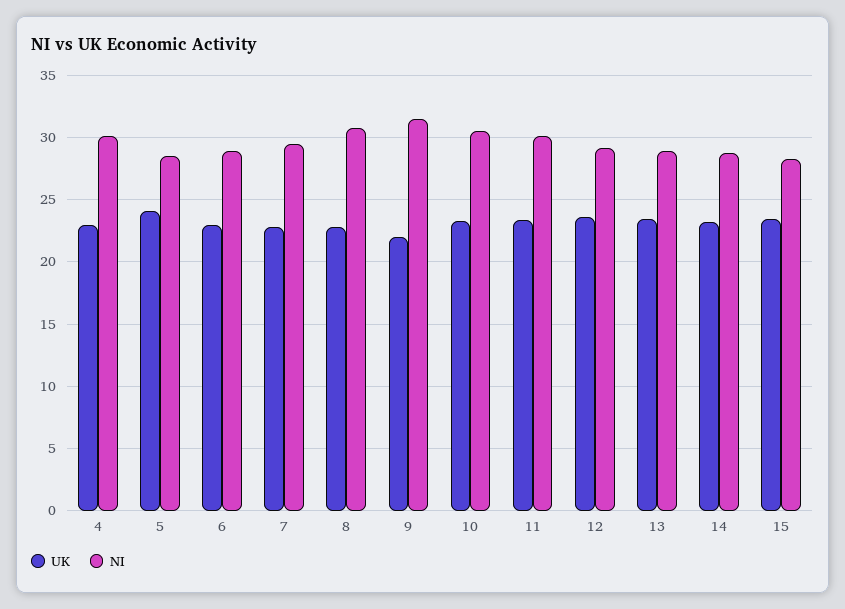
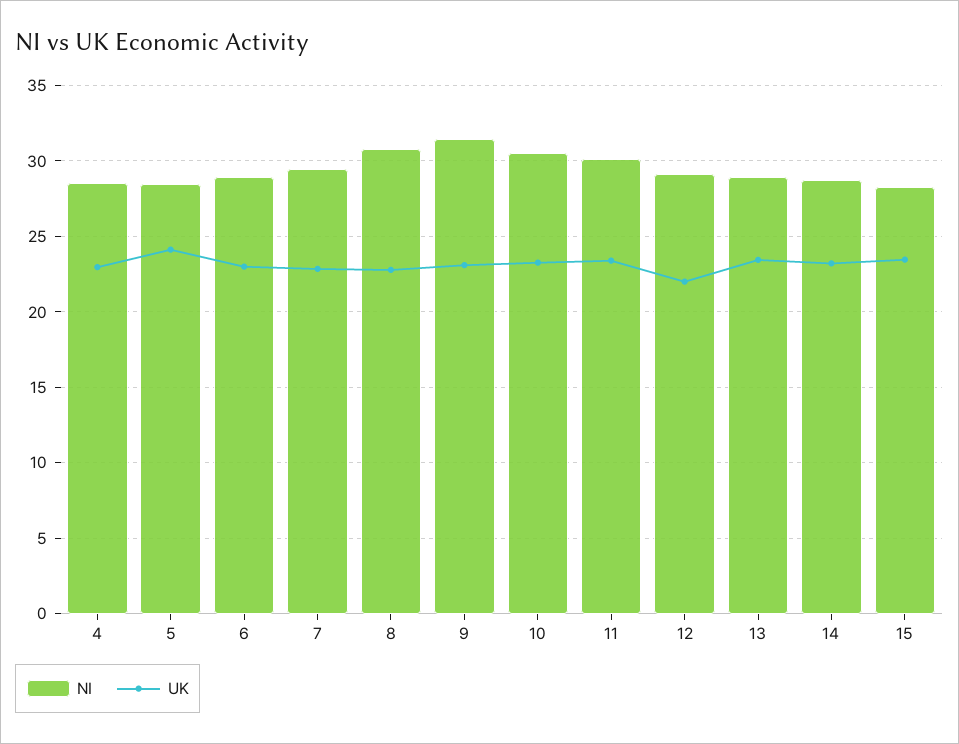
  {
    "UK": {
      "4": 23,
      "5": 24,
      "6": 23,
      "7": 23,
      "8": 23,
-     "9": 22,
+     "9": 23,
      "10": 23.5,
      "11": 23.5,
-     "12": 23.5,
+     "12": 22,
      "13": 23.5,
      "14": 23,
      "15": 23.5
    },
    "NI": {
-     "4": 30,
+     "4": 28.5,
      "5": 28.5,
      "6": 29,
      "7": 29.5,
      "8": 31,
      "9": 31.5,
      "10": 30.5,
      "11": 30,
      "12": 29,
      "13": 29,
      "14": 29,
      "15": 28.5
    }
  }

